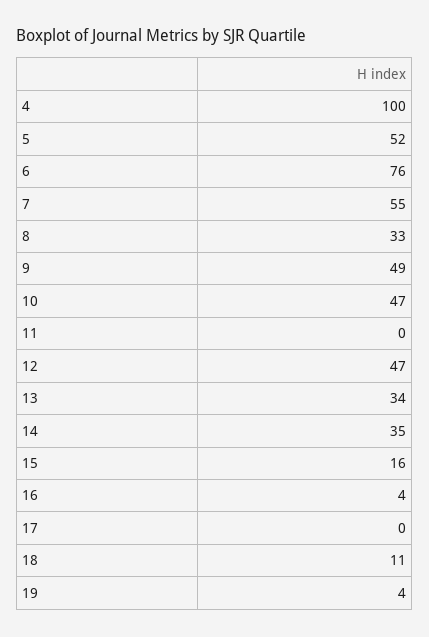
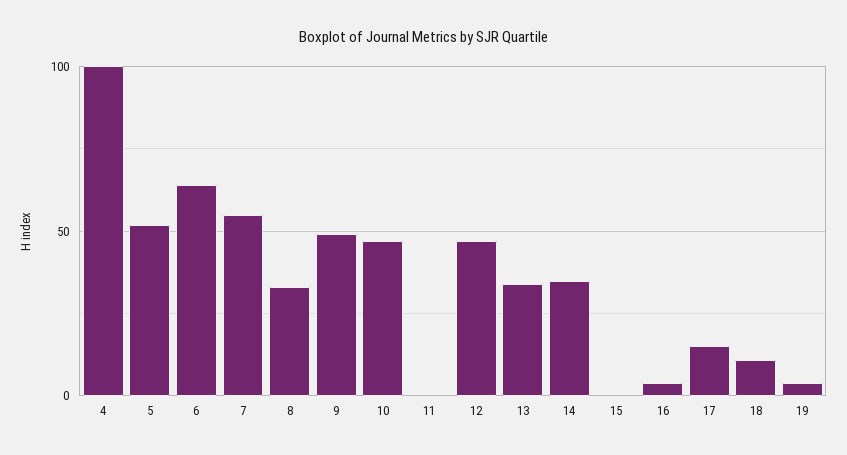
  {
    "4": 100,
    "5": 52,
-   "6": 76,
+   "6": 65,
    "7": 55,
    "8": 33,
    "9": 49,
    "10": 47,
    "11": 0,
    "12": 47,
    "13": 34,
    "14": 35,
-   "15": 16,
+   "15": 0,
    "16": 4,
-   "17": 0,
+   "17": 15,
    "18": 11,
    "19": 4
  }

